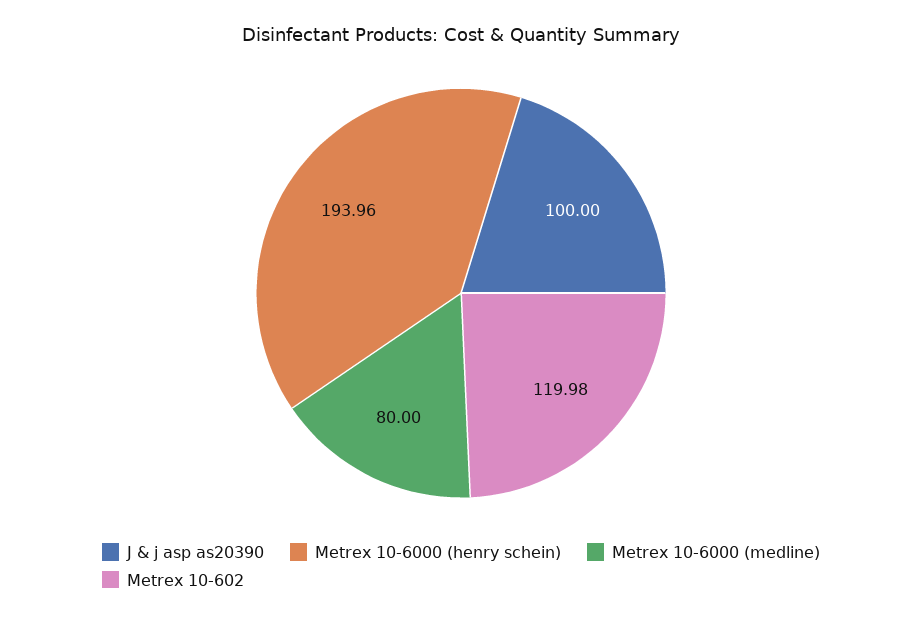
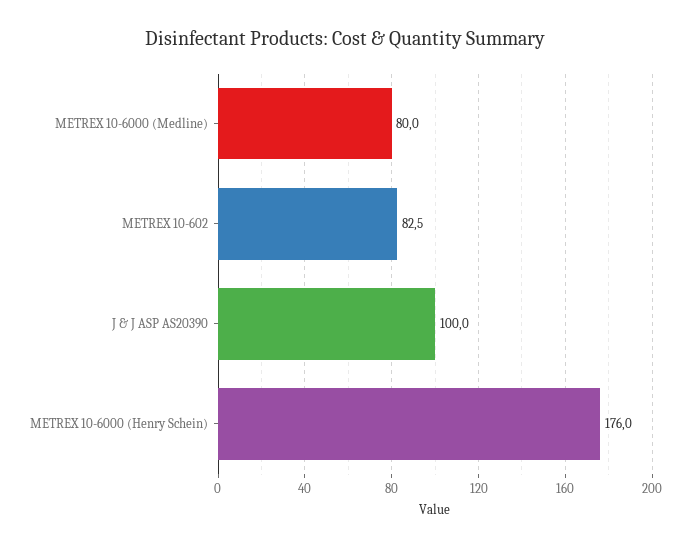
  {
    "J & j asp as20390": 100,
-   "Metrex 10-6000 (henry schein)": 193.96,
+   "Metrex 10-6000 (henry schein)": 176,
    "Metrex 10-6000 (medline)": 80,
-   "Metrex 10-602": 119.98
+   "Metrex 10-602": 82.5
  }

